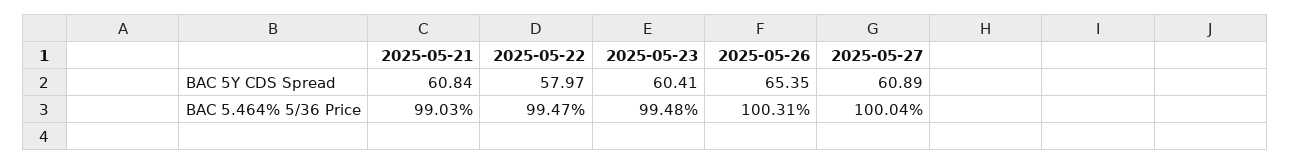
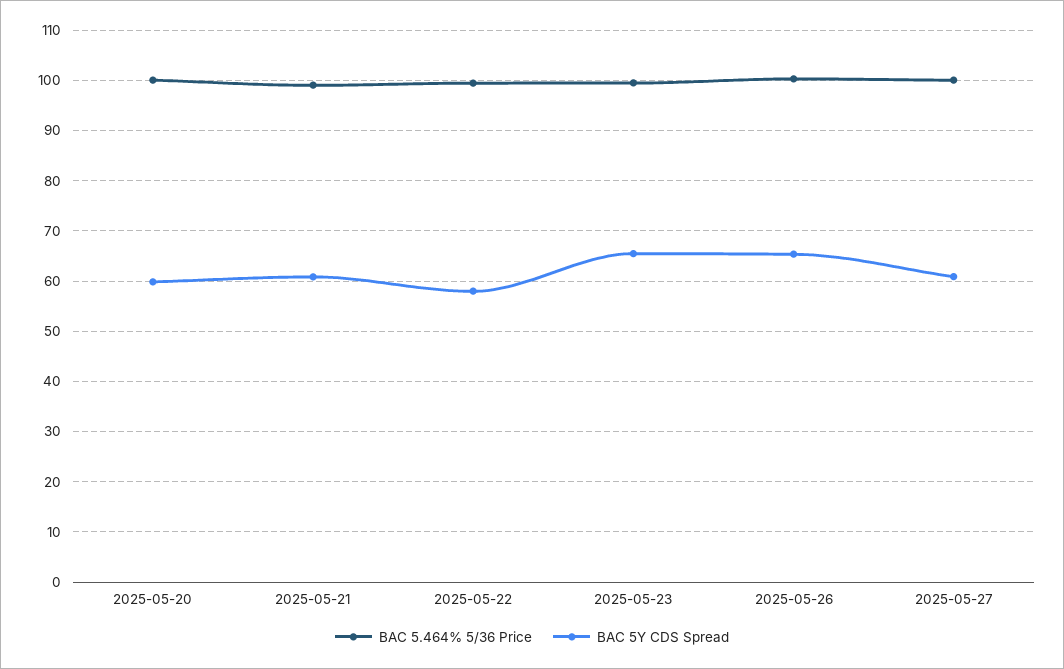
  {
    "BAC 5Y CDS Spread": {
      "2025-05-21": 60.84,
      "2025-05-22": 57.97,
-     "2025-05-23": 60.41,
+     "2025-05-23": 66,
      "2025-05-26": 65.35,
-     "2025-05-27": 60.89
+     "2025-05-27": 60.89,
+     "2025-05-20": 60
    },
    "BAC 5.464% 5/36 Price": {
      "2025-05-21": 99.03,
      "2025-05-22": 99.47,
      "2025-05-23": 99.48,
      "2025-05-26": 100.31,
-     "2025-05-27": 100.04
+     "2025-05-27": 100.04,
+     "2025-05-20": 100
    }
  }

